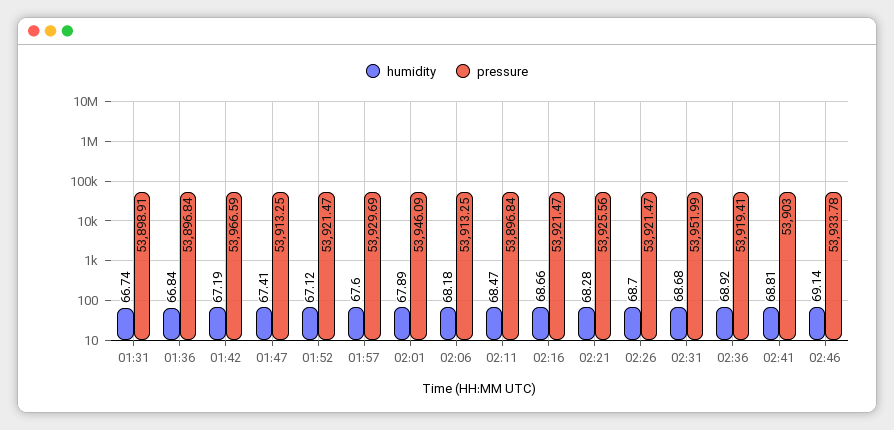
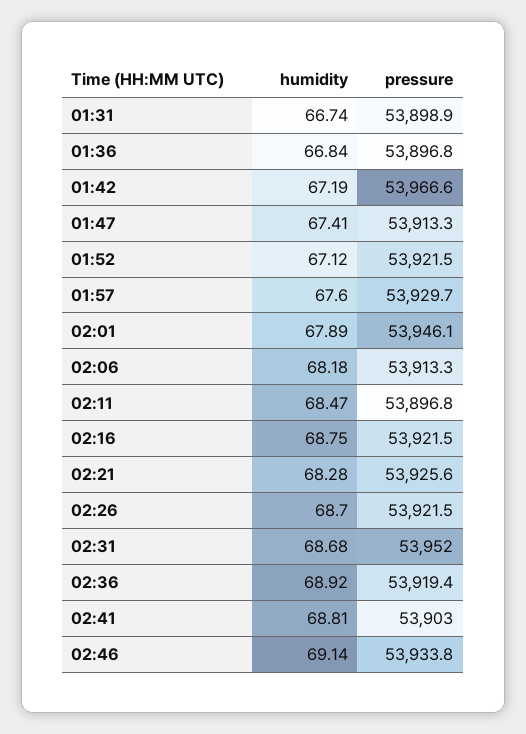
  {
    "humidity": {
      "01:31": 66.74,
      "01:36": 66.84,
      "01:42": 67.19,
      "01:47": 67.41,
      "01:52": 67.12,
      "01:57": 67.6,
      "02:01": 67.89,
      "02:06": 68.18,
      "02:11": 68.47,
-     "02:16": 68.66,
+     "02:16": 68.75,
      "02:21": 68.28,
      "02:26": 68.7,
      "02:31": 68.68,
      "02:36": 68.92,
      "02:41": 68.81,
      "02:46": 69.14
    },
    "pressure": {
      "01:31": 53898.91,
      "01:36": 53896.84,
      "01:42": 53966.59,
      "01:47": 53913.25,
      "01:52": 53921.47,
      "01:57": 53929.69,
      "02:01": 53946.09,
      "02:06": 53913.25,
      "02:11": 53896.84,
      "02:16": 53921.47,
      "02:21": 53925.56,
      "02:26": 53921.47,
      "02:31": 53951.99,
      "02:36": 53919.41,
      "02:41": 53903,
      "02:46": 53933.78
    }
  }

